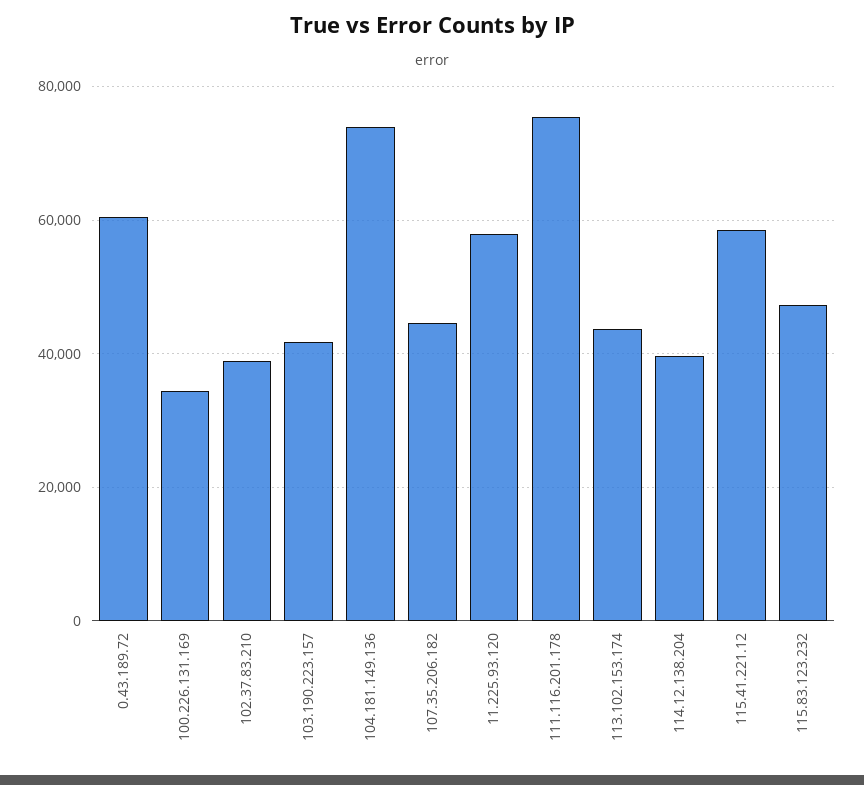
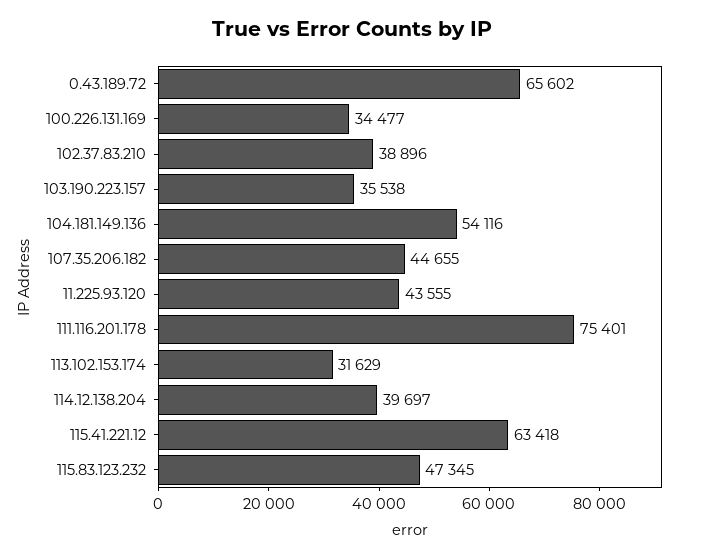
  {
-   "0.43.189.72": 60000,
+   "0.43.189.72": 65602,
    "100.226.131.169": 34477,
    "102.37.83.210": 38896,
-   "103.190.223.157": 42000,
+   "103.190.223.157": 35538,
-   "104.181.149.136": 74000,
+   "104.181.149.136": 54116,
    "107.35.206.182": 44655,
-   "11.225.93.120": 58000,
+   "11.225.93.120": 43555,
    "111.116.201.178": 75401,
-   "113.102.153.174": 44000,
+   "113.102.153.174": 31629,
    "114.12.138.204": 39697,
-   "115.41.221.12": 58000,
+   "115.41.221.12": 63418,
    "115.83.123.232": 47345
  }

